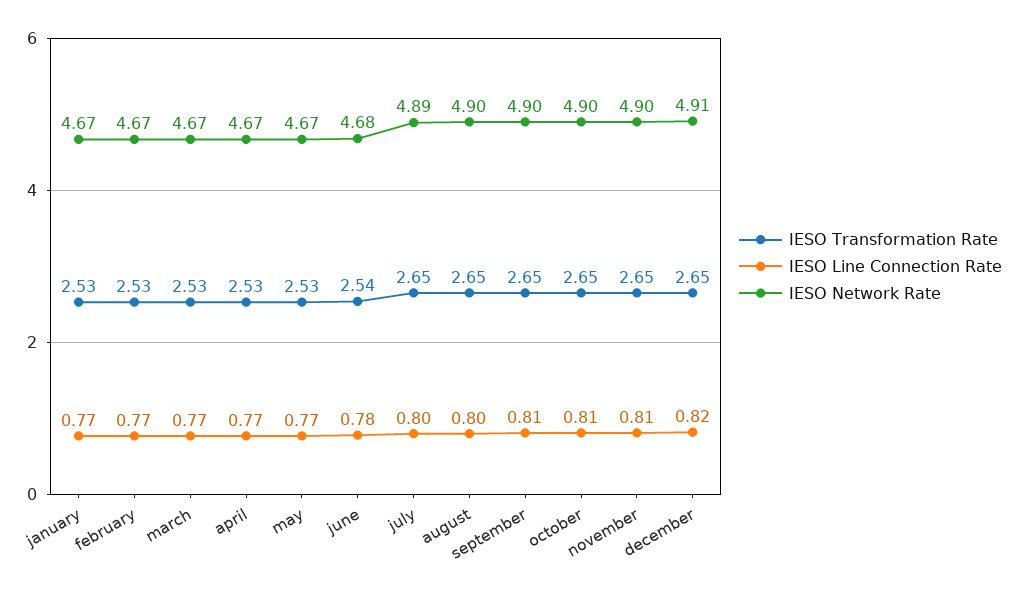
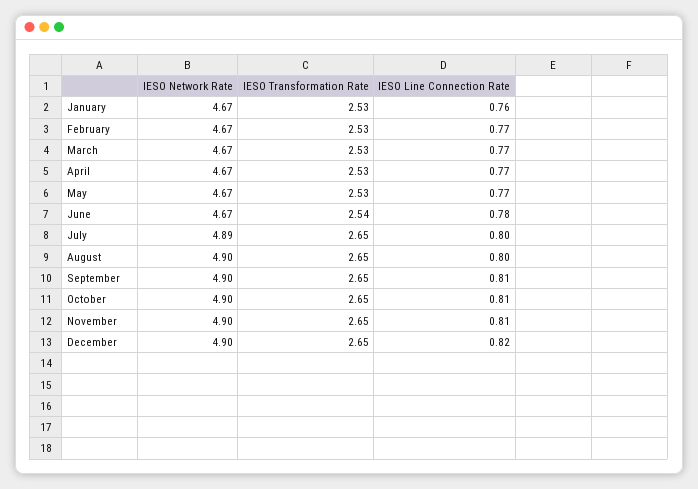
  {
    "IESO Transformation Rate": {
      "january": 2.53,
      "february": 2.53,
      "march": 2.53,
      "april": 2.53,
      "may": 2.53,
      "june": 2.54,
      "july": 2.65,
      "august": 2.65,
      "september": 2.65,
      "october": 2.65,
      "november": 2.65,
      "december": 2.65
    },
    "IESO Line Connection Rate": {
-     "january": 0.77,
+     "january": 0.76,
      "february": 0.77,
      "march": 0.77,
      "april": 0.77,
      "may": 0.77,
      "june": 0.78,
      "july": 0.8,
      "august": 0.8,
      "september": 0.81,
      "october": 0.81,
      "november": 0.81,
      "december": 0.82
    },
    "IESO Network Rate": {
      "january": 4.67,
      "february": 4.67,
      "march": 4.67,
      "april": 4.67,
      "may": 4.67,
-     "june": 4.68,
+     "june": 4.67,
      "july": 4.89,
      "august": 4.9,
      "september": 4.9,
      "october": 4.9,
      "november": 4.9,
-     "december": 4.91
+     "december": 4.9
    }
  }

